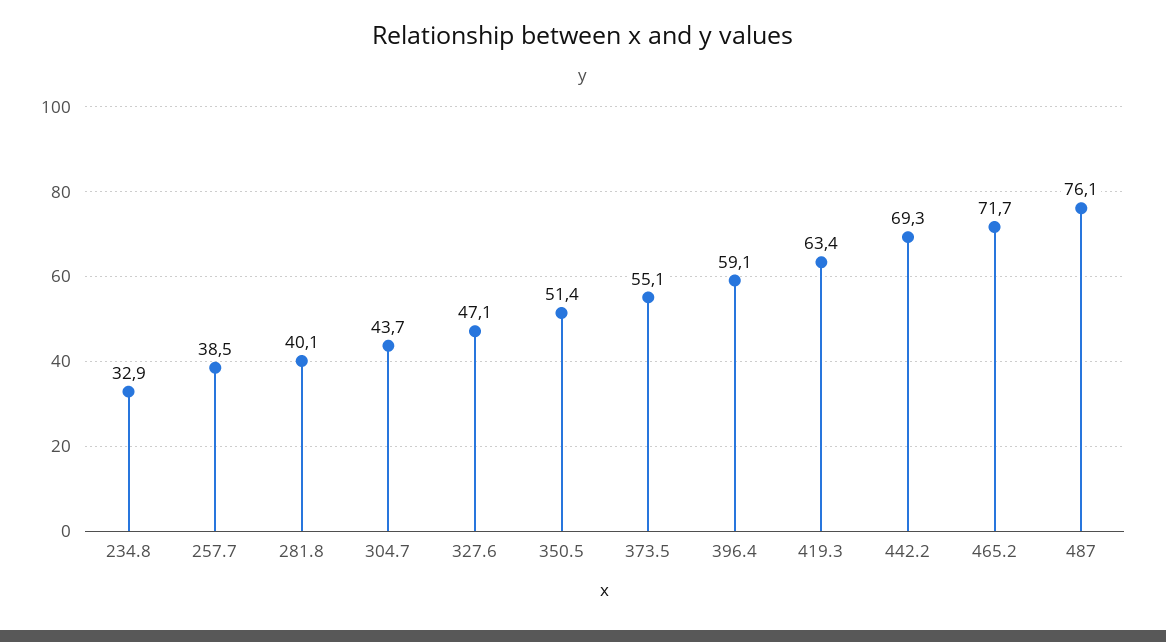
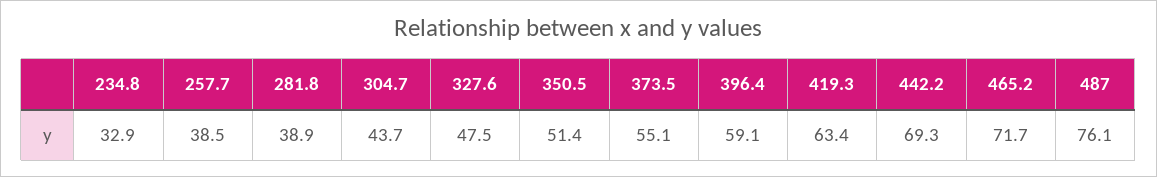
  {
    "234.8": 32.9,
    "257.7": 38.5,
-   "281.8": 40.1,
+   "281.8": 38.9,
    "304.7": 43.7,
-   "327.6": 47.1,
+   "327.6": 47.5,
    "350.5": 51.4,
    "373.5": 55.1,
    "396.4": 59.1,
    "419.3": 63.4,
    "442.2": 69.3,
    "465.2": 71.7,
    "487": 76.1
  }

